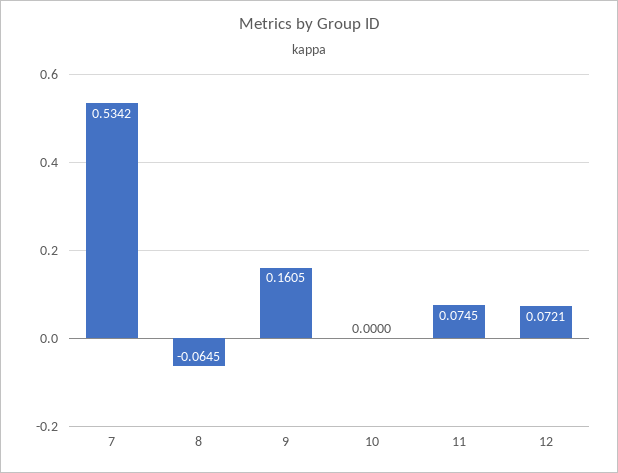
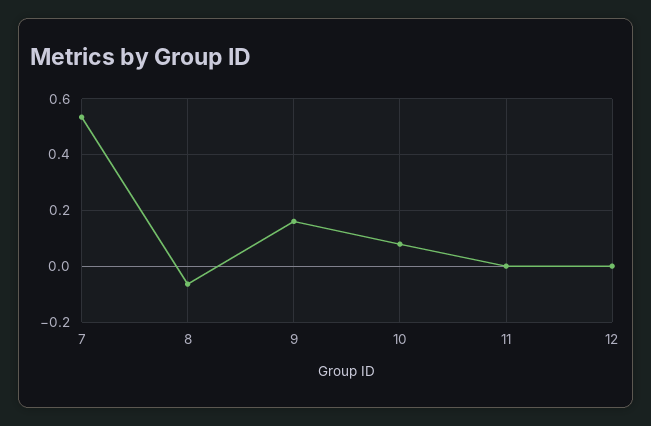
  {
    "7": 0.5342,
    "8": -0.0645,
    "9": 0.1605,
-   "10": 0,
+   "10": 0.075,
-   "11": 0.0745,
+   "11": 0,
-   "12": 0.0721
+   "12": 0
  }

